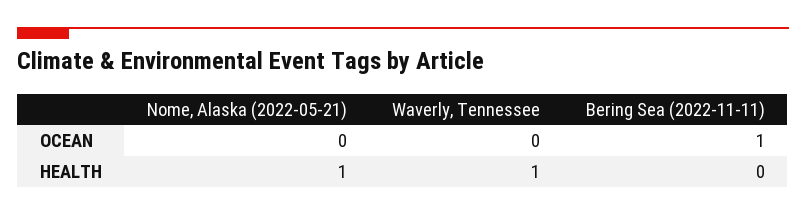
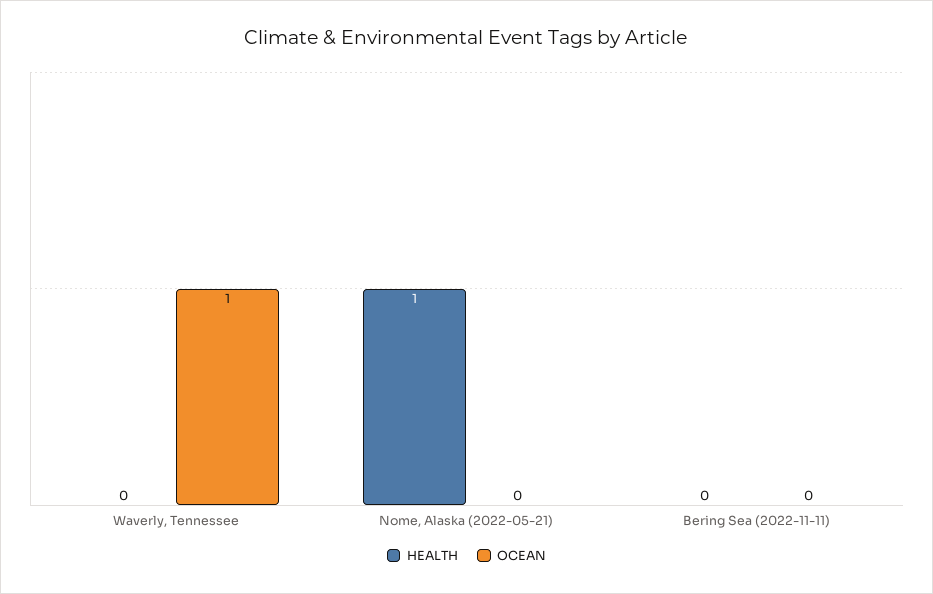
  {
    "OCEAN": {
      "Nome, Alaska (2022-05-21)": 0,
-     "Waverly, Tennessee": 0,
+     "Waverly, Tennessee": 1,
-     "Bering Sea (2022-11-11)": 1
+     "Bering Sea (2022-11-11)": 0
    },
    "HEALTH": {
      "Nome, Alaska (2022-05-21)": 1,
-     "Waverly, Tennessee": 1,
+     "Waverly, Tennessee": 0,
      "Bering Sea (2022-11-11)": 0
    }
  }

